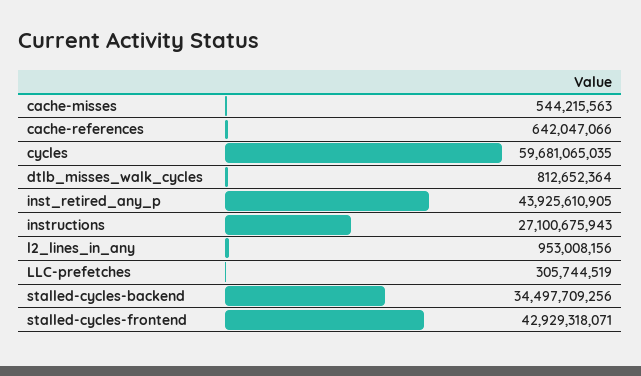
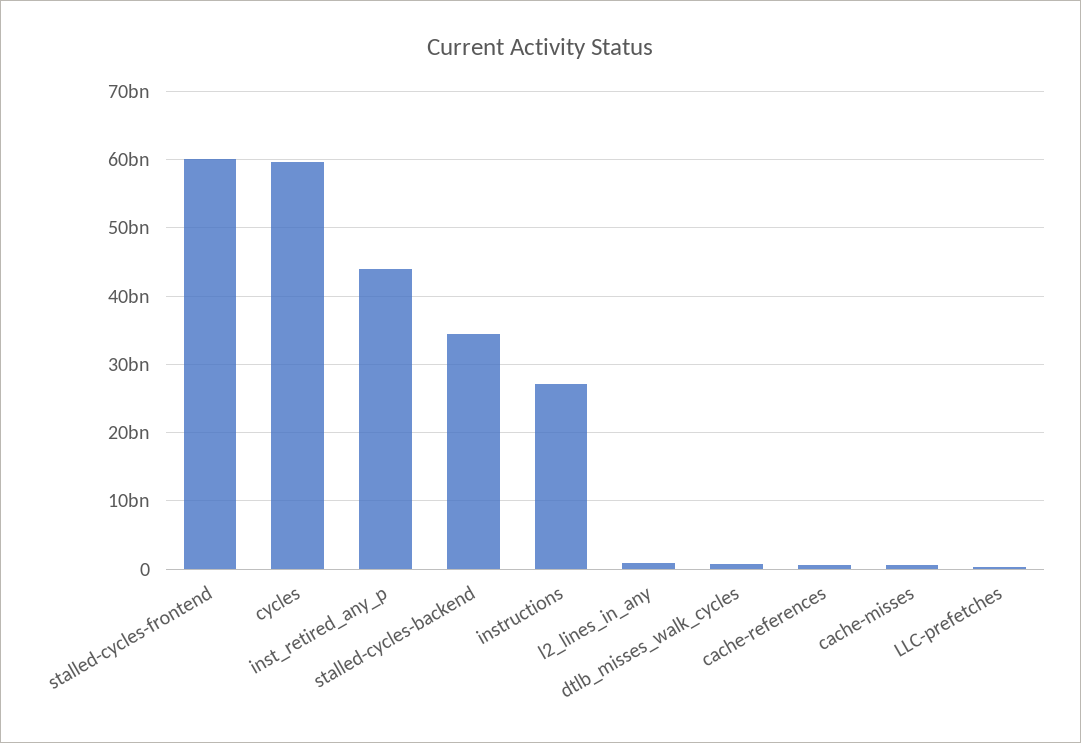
  {
    "cache-misses": 544215563,
    "cache-references": 642047066,
    "cycles": 59681065035,
    "dtlb_misses_walk_cycles": 812652364,
    "inst_retired_any_p": 43925610905,
    "instructions": 27100675943,
    "l2_lines_in_any": 953008156,
    "LLC-prefetches": 305744519,
    "stalled-cycles-backend": 34497709256,
-   "stalled-cycles-frontend": 42929318071
+   "stalled-cycles-frontend": 60000000000
  }

